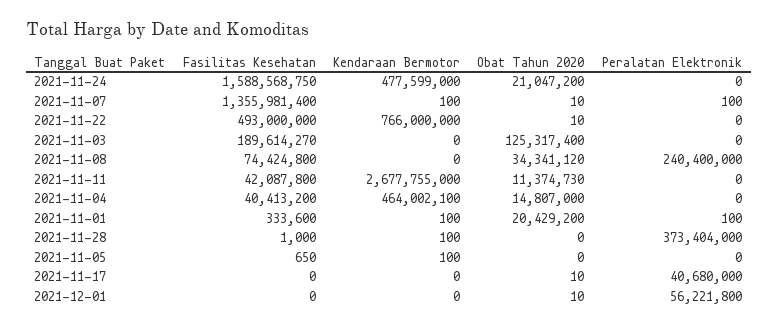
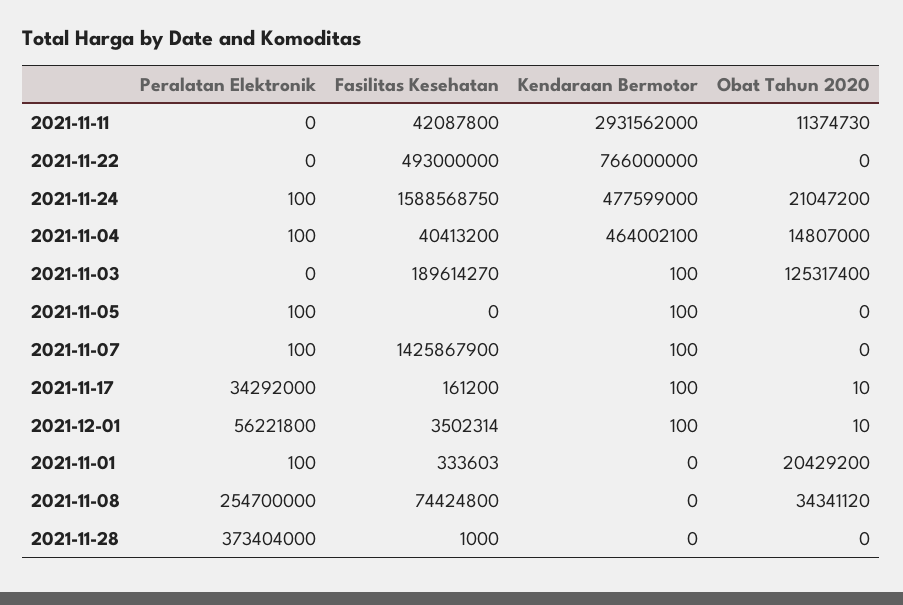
  {
    "Fasilitas Kesehatan": {
      "2021-11-24": 1588568750,
-     "2021-11-07": 1355981400,
+     "2021-11-07": 1425867900,
      "2021-11-22": 493000000,
      "2021-11-03": 189614270,
      "2021-11-08": 74424800,
      "2021-11-11": 42087800,
      "2021-11-04": 40413200,
-     "2021-11-01": 333600,
+     "2021-11-01": 333603,
      "2021-11-28": 1000,
-     "2021-11-05": 650,
+     "2021-11-05": 0,
-     "2021-11-17": 0,
+     "2021-11-17": 161200,
-     "2021-12-01": 0
+     "2021-12-01": 3502314
    },
    "Kendaraan Bermotor": {
      "2021-11-24": 477599000,
      "2021-11-07": 100,
      "2021-11-22": 766000000,
-     "2021-11-03": 0,
+     "2021-11-03": 100,
      "2021-11-08": 0,
-     "2021-11-11": 2677755000,
+     "2021-11-11": 2931562000,
      "2021-11-04": 464002100,
-     "2021-11-01": 100,
+     "2021-11-01": 0,
-     "2021-11-28": 100,
+     "2021-11-28": 0,
      "2021-11-05": 100,
-     "2021-11-17": 0,
+     "2021-11-17": 100,
-     "2021-12-01": 0
+     "2021-12-01": 100
    },
    "Obat Tahun 2020": {
      "2021-11-24": 21047200,
-     "2021-11-07": 10,
+     "2021-11-07": 0,
-     "2021-11-22": 10,
+     "2021-11-22": 0,
      "2021-11-03": 125317400,
      "2021-11-08": 34341120,
      "2021-11-11": 11374730,
      "2021-11-04": 14807000,
      "2021-11-01": 20429200,
      "2021-11-28": 0,
      "2021-11-05": 0,
      "2021-11-17": 10,
      "2021-12-01": 10
    },
    "Peralatan Elektronik": {
-     "2021-11-24": 0,
+     "2021-11-24": 100,
      "2021-11-07": 100,
      "2021-11-22": 0,
      "2021-11-03": 0,
-     "2021-11-08": 240400000,
+     "2021-11-08": 254700000,
      "2021-11-11": 0,
-     "2021-11-04": 0,
+     "2021-11-04": 100,
      "2021-11-01": 100,
      "2021-11-28": 373404000,
-     "2021-11-05": 0,
+     "2021-11-05": 100,
-     "2021-11-17": 40680000,
+     "2021-11-17": 34292000,
      "2021-12-01": 56221800
    }
  }

